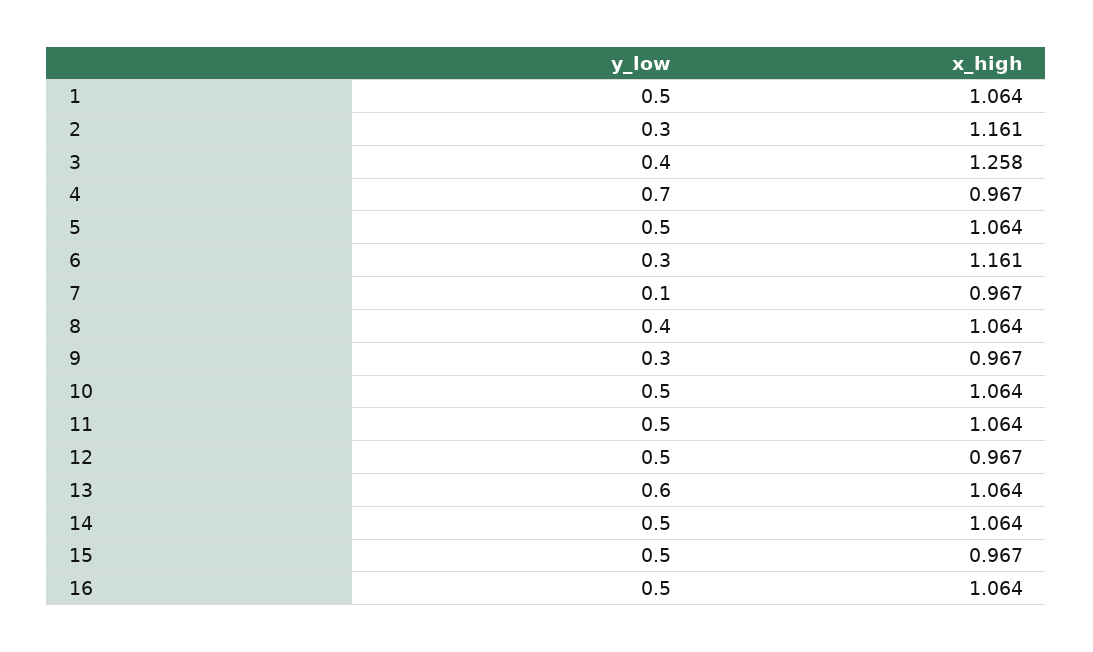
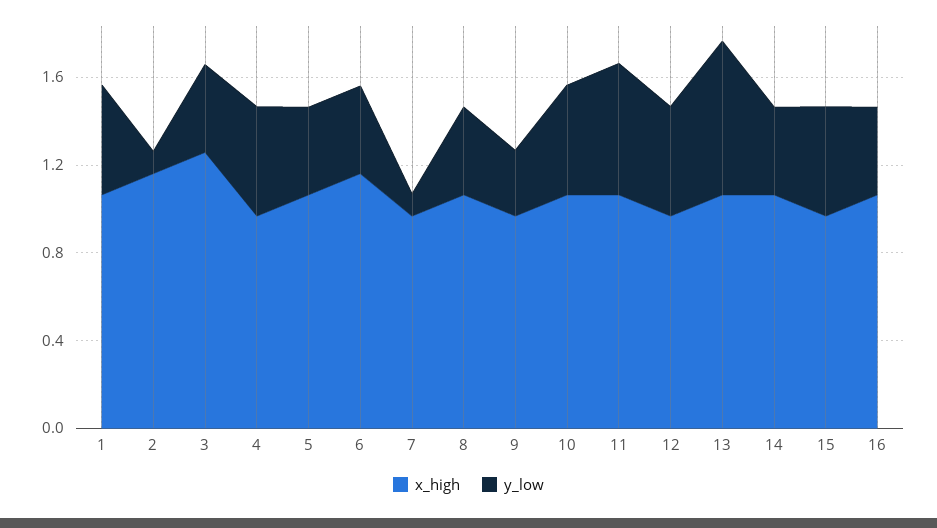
  {
    "y_low": {
      "1": 0.5,
-     "2": 0.3,
+     "2": 0.1,
      "3": 0.4,
-     "4": 0.7,
+     "4": 0.5,
-     "5": 0.5,
+     "5": 0.4,
-     "6": 0.3,
+     "6": 0.4,
      "7": 0.1,
      "8": 0.4,
      "9": 0.3,
      "10": 0.5,
-     "11": 0.5,
+     "11": 0.6,
      "12": 0.5,
-     "13": 0.6,
+     "13": 0.7,
-     "14": 0.5,
+     "14": 0.4,
      "15": 0.5,
-     "16": 0.5
+     "16": 0.4
    },
    "x_high": {
      "1": 1.064,
      "2": 1.161,
      "3": 1.258,
      "4": 0.967,
      "5": 1.064,
      "6": 1.161,
      "7": 0.967,
      "8": 1.064,
      "9": 0.967,
      "10": 1.064,
      "11": 1.064,
      "12": 0.967,
      "13": 1.064,
      "14": 1.064,
      "15": 0.967,
      "16": 1.064
    }
  }

